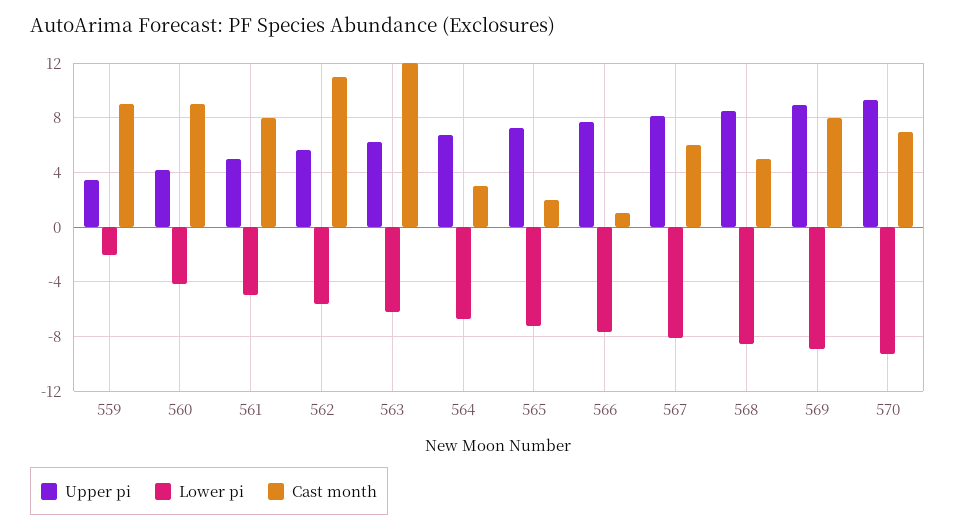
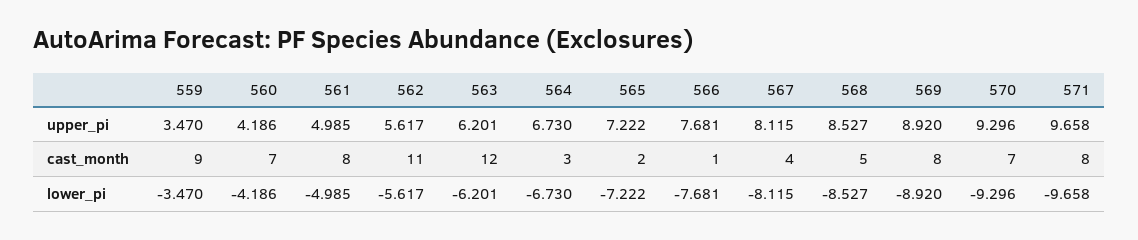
  {
    "Upper pi": {
      "559": 3.47,
      "560": 4.186,
      "561": 4.985,
      "562": 5.617,
      "563": 6.201,
      "564": 6.73,
      "565": 7.222,
      "566": 7.681,
      "567": 8.115,
      "568": 8.527,
      "569": 8.92,
-     "570": 9.296
+     "570": 9.296,
+     "571": 9.658
    },
    "Lower pi": {
-     "559": -2,
+     "559": -3.47,
      "560": -4.186,
      "561": -4.985,
      "562": -5.617,
      "563": -6.201,
      "564": -6.73,
      "565": -7.222,
      "566": -7.681,
      "567": -8.115,
      "568": -8.527,
      "569": -8.92,
-     "570": -9.296
+     "570": -9.296,
+     "571": -9.658
    },
    "Cast month": {
      "559": 9,
-     "560": 9,
+     "560": 7,
      "561": 8,
      "562": 11,
      "563": 12,
      "564": 3,
      "565": 2,
      "566": 1,
-     "567": 6,
+     "567": 4,
      "568": 5,
      "569": 8,
-     "570": 7
+     "570": 7,
+     "571": 8
    }
  }

